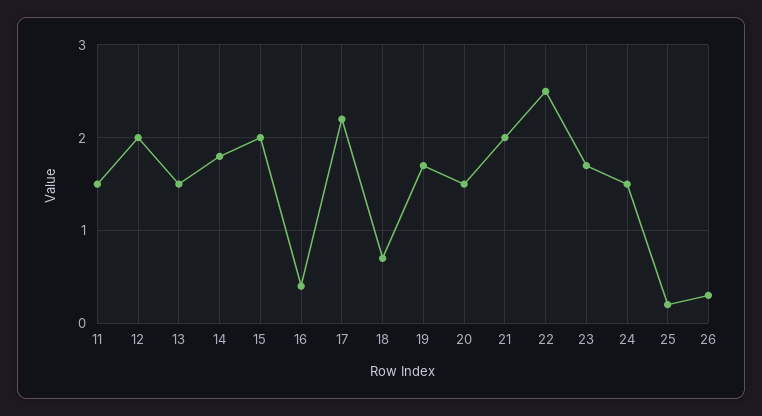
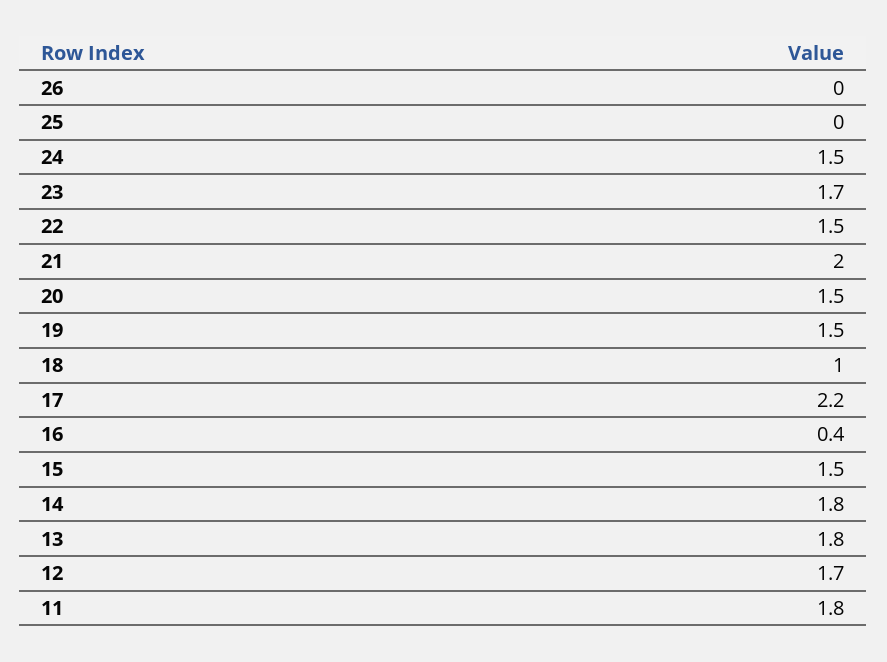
  {
-   "11": 1.5,
+   "11": 1.8,
-   "12": 2,
+   "12": 1.7,
-   "13": 1.5,
+   "13": 1.8,
    "14": 1.8,
-   "15": 2,
+   "15": 1.5,
    "16": 0.4,
    "17": 2.2,
-   "18": 0.7,
+   "18": 1,
-   "19": 1.7,
+   "19": 1.5,
    "20": 1.5,
    "21": 2,
-   "22": 2.5,
+   "22": 1.5,
    "23": 1.7,
    "24": 1.5,
-   "25": 0.2,
+   "25": 0,
-   "26": 0.3
+   "26": 0
  }

